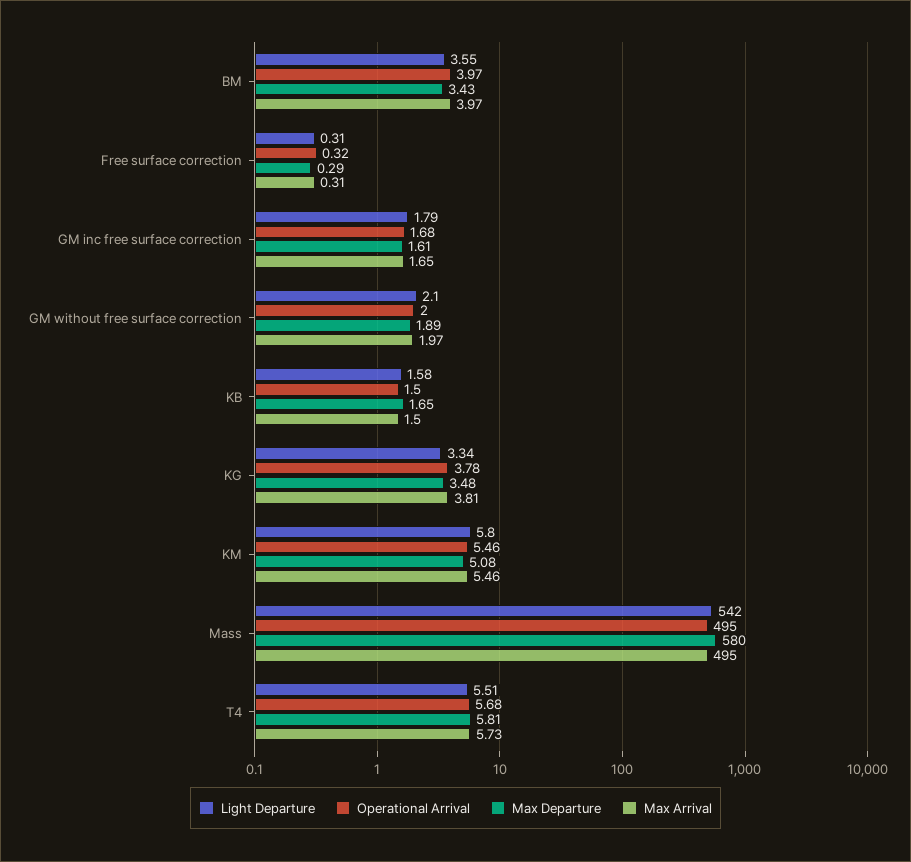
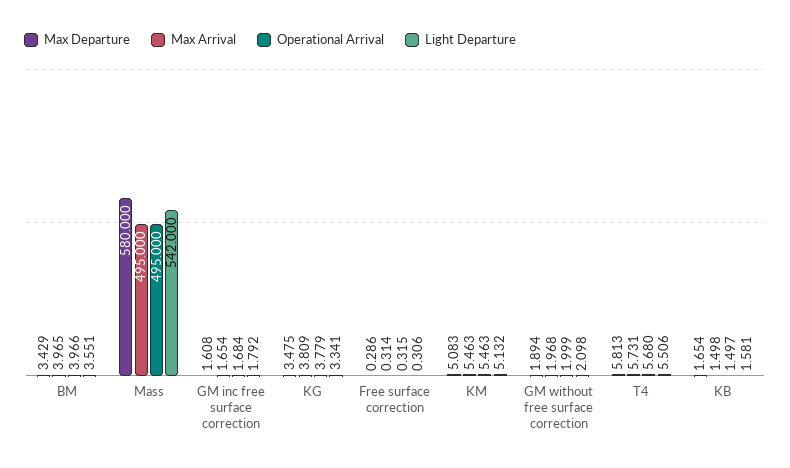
  {
    "Light Departure": {
      "BM": 3.551,
      "Free surface correction": 0.306,
      "GM inc free surface correction": 1.792,
      "GM without free surface correction": 2.098,
      "KB": 1.581,
      "KG": 3.341,
-     "KM": 5.8,
+     "KM": 5.132,
      "Mass": 542,
      "T4": 5.506
    },
    "Operational Arrival": {
      "BM": 3.966,
      "Free surface correction": 0.315,
      "GM inc free surface correction": 1.684,
      "GM without free surface correction": 1.999,
      "KB": 1.497,
      "KG": 3.779,
      "KM": 5.463,
      "Mass": 495,
      "T4": 5.68
    },
    "Max Departure": {
      "BM": 3.429,
      "Free surface correction": 0.286,
      "GM inc free surface correction": 1.608,
      "GM without free surface correction": 1.894,
      "KB": 1.654,
      "KG": 3.475,
      "KM": 5.083,
      "Mass": 580,
      "T4": 5.813
    },
    "Max Arrival": {
      "BM": 3.965,
      "Free surface correction": 0.314,
      "GM inc free surface correction": 1.654,
      "GM without free surface correction": 1.968,
      "KB": 1.498,
      "KG": 3.809,
      "KM": 5.463,
      "Mass": 495,
      "T4": 5.731
    }
  }

